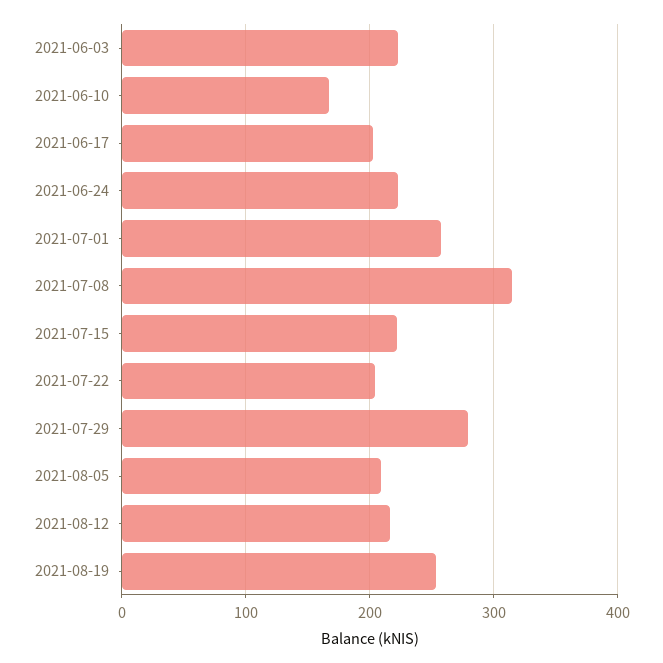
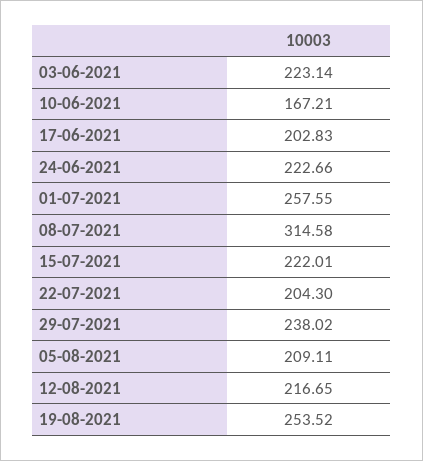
  {
    "2021-06-03": 223.14,
    "2021-06-10": 167.21,
    "2021-06-17": 202.83,
    "2021-06-24": 222.66,
    "2021-07-01": 257.55,
    "2021-07-08": 314.58,
    "2021-07-15": 222.01,
    "2021-07-22": 204.3,
-   "2021-07-29": 280,
+   "2021-07-29": 238.02,
    "2021-08-05": 209.11,
    "2021-08-12": 216.65,
    "2021-08-19": 253.52
  }

